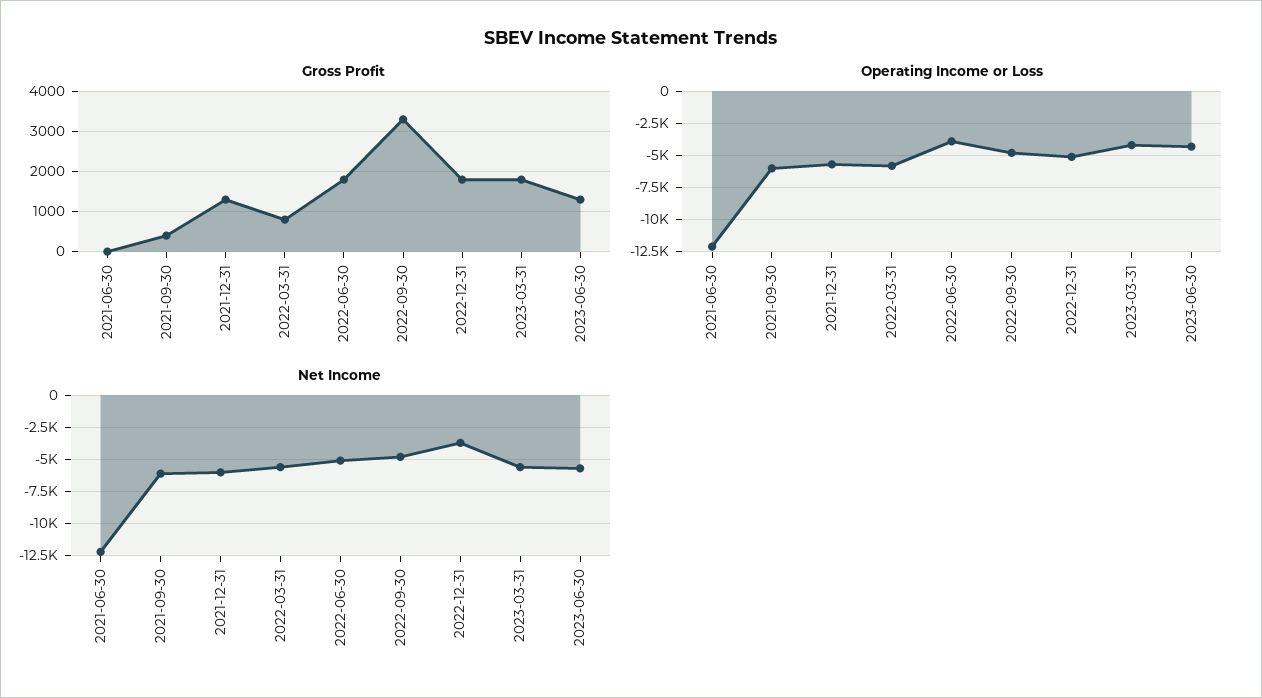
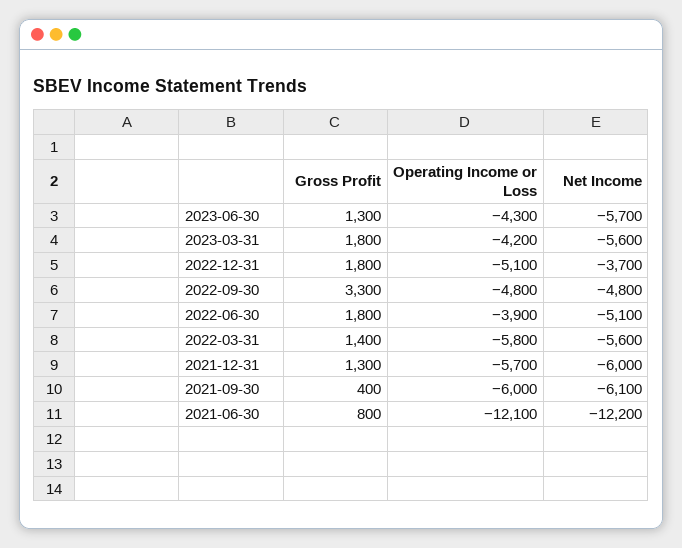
  {
    "Gross Profit": {
-     "2021-06-30": 0,
+     "2021-06-30": 800,
      "2021-09-30": 400,
      "2021-12-31": 1300,
-     "2022-03-31": 800,
+     "2022-03-31": 1400,
      "2022-06-30": 1800,
      "2022-09-30": 3300,
      "2022-12-31": 1800,
      "2023-03-31": 1800,
      "2023-06-30": 1300
    },
    "Operating Income or Loss": {
      "2021-06-30": -12100,
      "2021-09-30": -6000,
      "2021-12-31": -5700,
      "2022-03-31": -5800,
      "2022-06-30": -3900,
      "2022-09-30": -4800,
      "2022-12-31": -5100,
      "2023-03-31": -4200,
      "2023-06-30": -4300
    },
    "Net Income": {
      "2021-06-30": -12200,
      "2021-09-30": -6100,
      "2021-12-31": -6000,
      "2022-03-31": -5600,
      "2022-06-30": -5100,
      "2022-09-30": -4800,
      "2022-12-31": -3700,
      "2023-03-31": -5600,
      "2023-06-30": -5700
    }
  }

